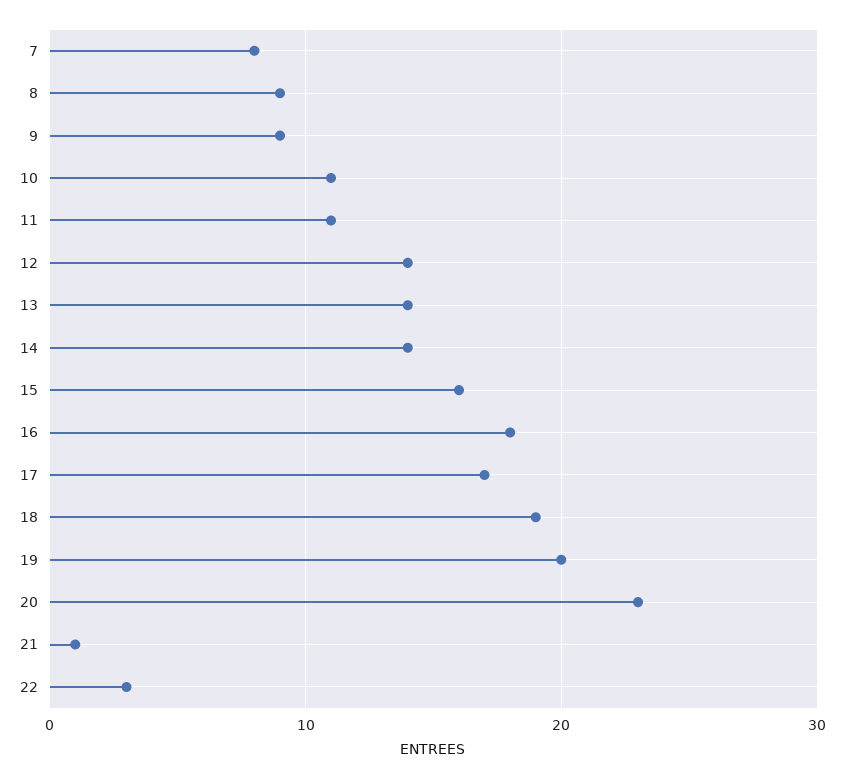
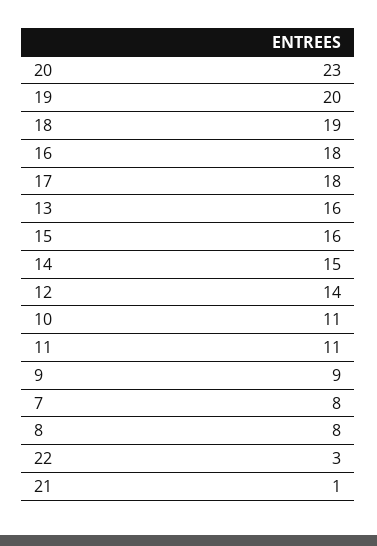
  {
    "7": 8,
-   "8": 9,
+   "8": 8,
    "9": 9,
    "10": 11,
    "11": 11,
    "12": 14,
-   "13": 14,
+   "13": 16,
-   "14": 14,
+   "14": 15,
    "15": 16,
    "16": 18,
-   "17": 17,
+   "17": 18,
    "18": 19,
    "19": 20,
    "20": 23,
    "21": 1,
    "22": 3
  }

